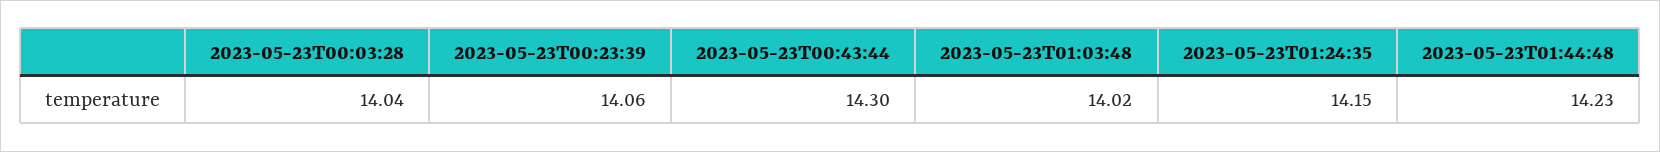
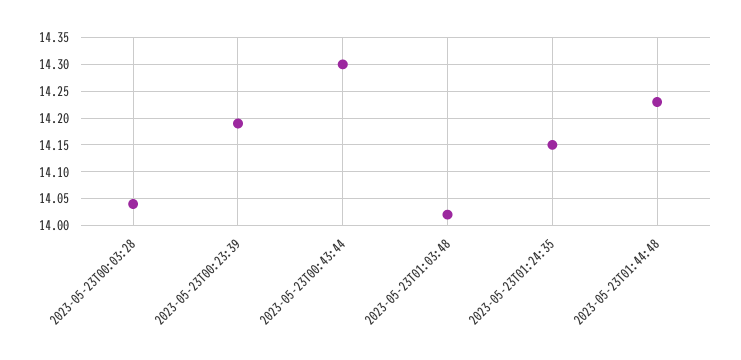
  {
    "2023-05-23T00:03:28": 14.04,
-   "2023-05-23T00:23:39": 14.06,
+   "2023-05-23T00:23:39": 14.2,
    "2023-05-23T00:43:44": 14.3,
    "2023-05-23T01:03:48": 14.02,
    "2023-05-23T01:24:35": 14.15,
    "2023-05-23T01:44:48": 14.23
  }

